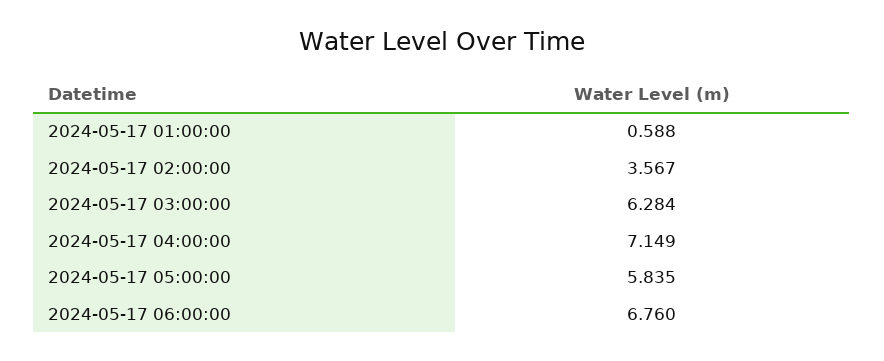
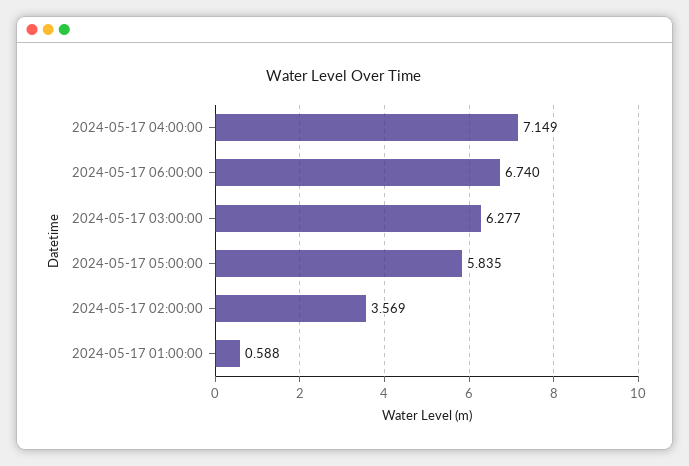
  {
    "2024-05-17 01:00:00": 0.588,
-   "2024-05-17 02:00:00": 3.567,
+   "2024-05-17 02:00:00": 3.569,
-   "2024-05-17 03:00:00": 6.284,
+   "2024-05-17 03:00:00": 6.277,
    "2024-05-17 04:00:00": 7.149,
    "2024-05-17 05:00:00": 5.835,
-   "2024-05-17 06:00:00": 6.76
+   "2024-05-17 06:00:00": 6.74
  }

